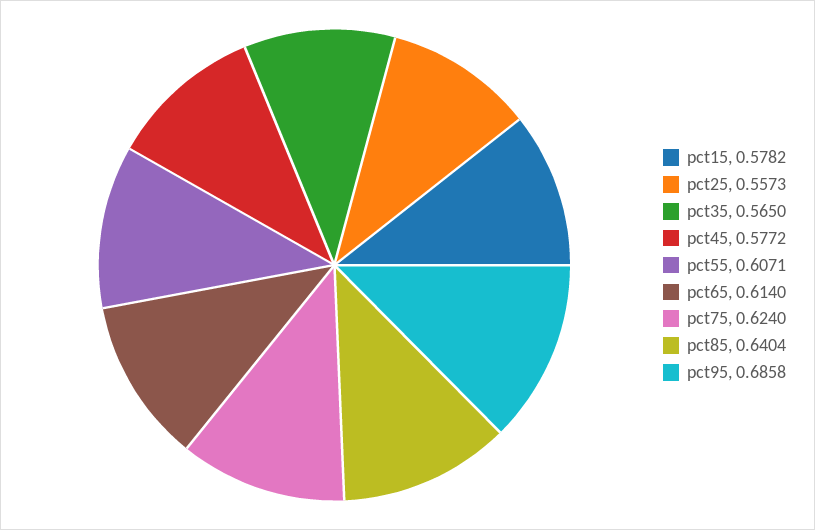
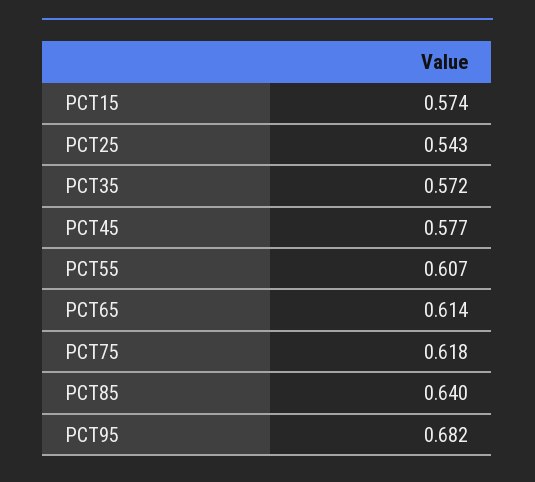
  {
-   "pct15": 0.5782,
+   "pct15": 0.574,
-   "pct25": 0.5573,
+   "pct25": 0.543,
-   "pct35": 0.565,
+   "pct35": 0.572,
    "pct45": 0.5772,
    "pct55": 0.6071,
    "pct65": 0.614,
-   "pct75": 0.624,
+   "pct75": 0.618,
    "pct85": 0.6404,
-   "pct95": 0.6858
+   "pct95": 0.682
  }

